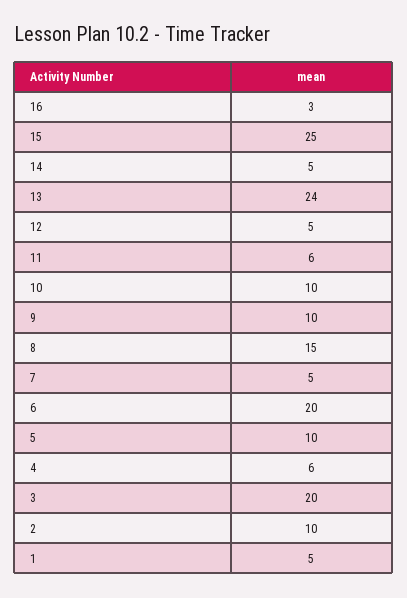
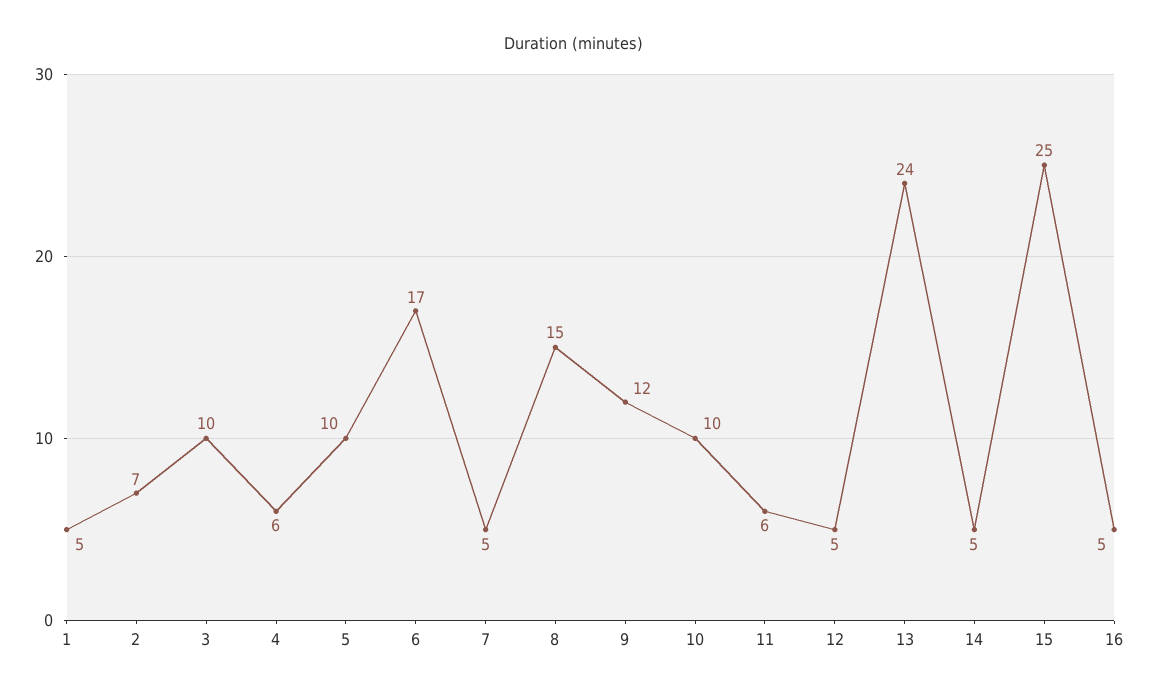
  {
-   "16": 3,
+   "16": 5,
    "15": 25,
    "14": 5,
    "13": 24,
    "12": 5,
    "11": 6,
    "10": 10,
-   "9": 10,
+   "9": 12,
    "8": 15,
    "7": 5,
-   "6": 20,
+   "6": 17,
    "5": 10,
    "4": 6,
-   "3": 20,
+   "3": 10,
-   "2": 10,
+   "2": 7,
    "1": 5
  }

